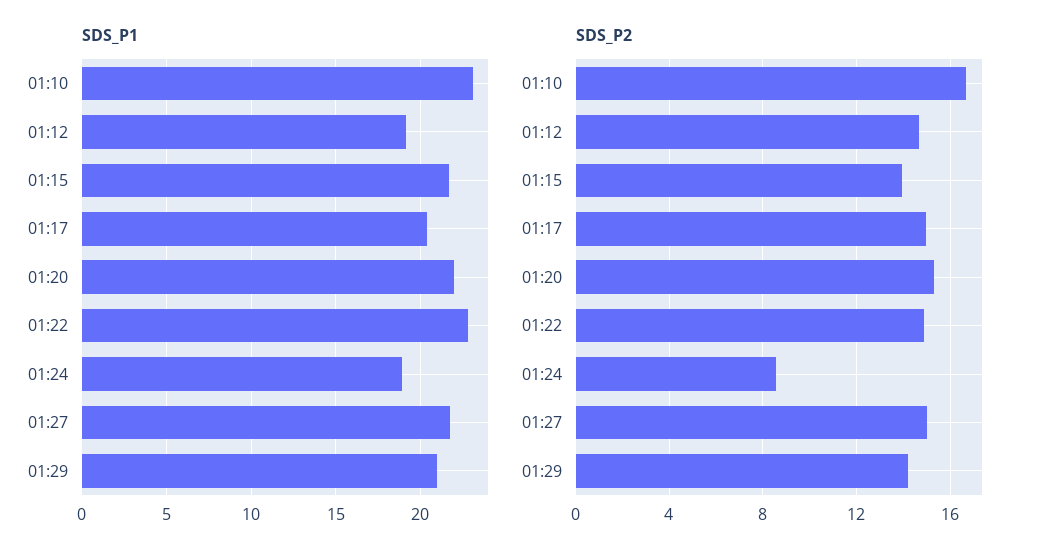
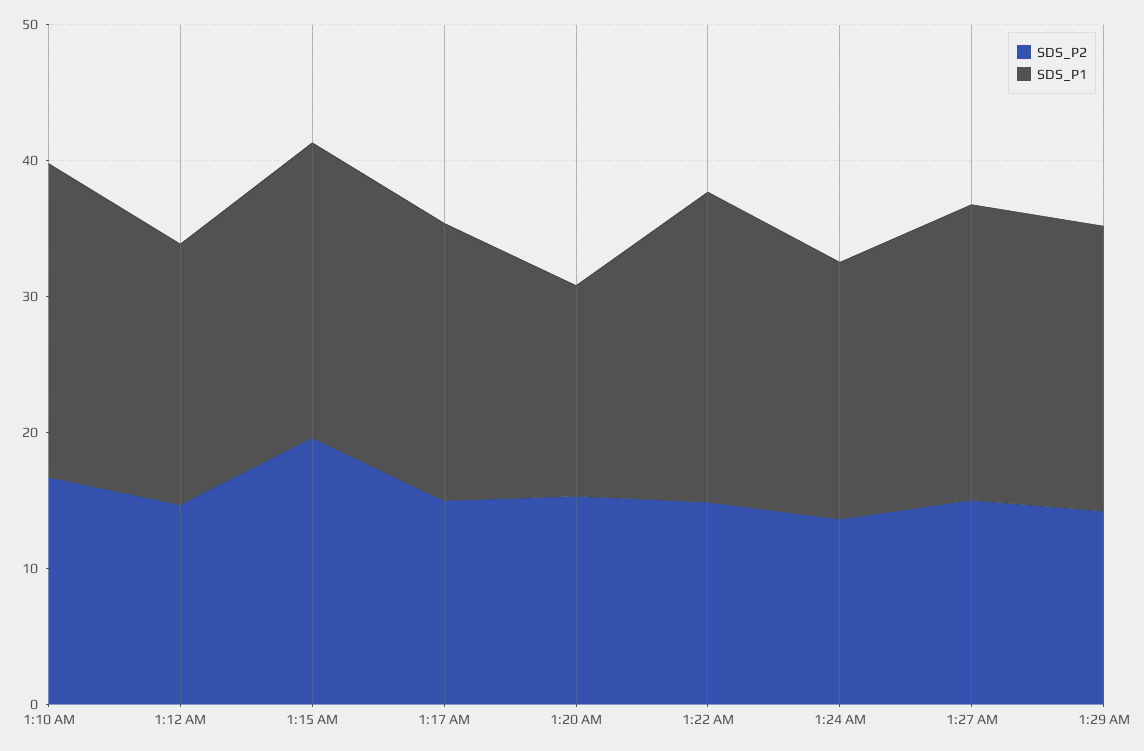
  {
    "SDS_P1": {
      "01:10": 23,
      "01:12": 19,
      "01:15": 21.5,
      "01:17": 20.5,
-     "01:20": 22,
+     "01:20": 16,
      "01:22": 23,
      "01:24": 19,
      "01:27": 22,
      "01:29": 21
    },
    "SDS_P2": {
      "01:10": 16.5,
      "01:12": 14.5,
-     "01:15": 14,
+     "01:15": 20,
      "01:17": 15,
      "01:20": 15.5,
      "01:22": 15,
-     "01:24": 8.5,
+     "01:24": 14,
      "01:27": 15,
      "01:29": 14
    }
  }

